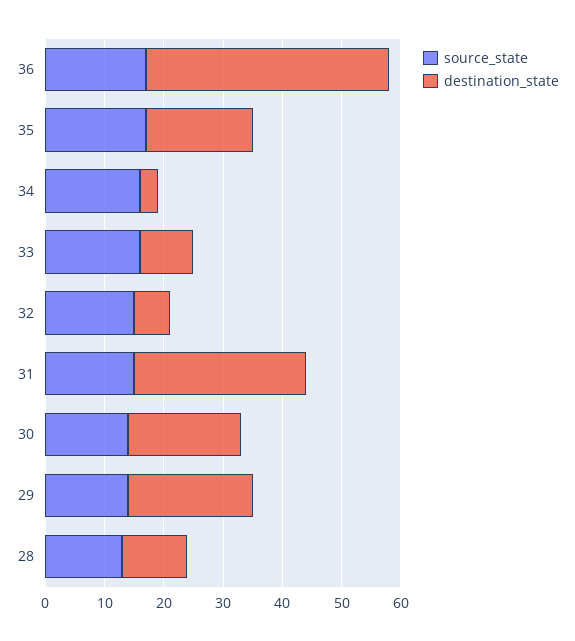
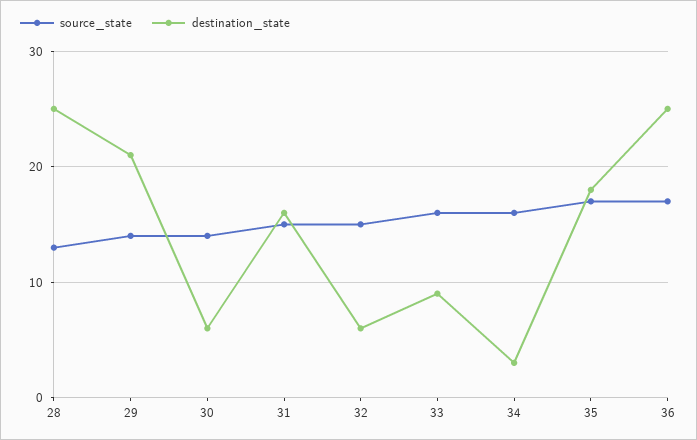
  {
    "source_state": {
      "36": 17,
      "35": 17,
      "34": 16,
      "33": 16,
      "32": 15,
      "31": 15,
      "30": 14,
      "29": 14,
      "28": 13
    },
    "destination_state": {
-     "36": 40,
+     "36": 25,
      "35": 18,
      "34": 3,
      "33": 9,
      "32": 6,
-     "31": 30,
+     "31": 16,
-     "30": 20,
+     "30": 6,
      "29": 21,
-     "28": 10
+     "28": 25
    }
  }

